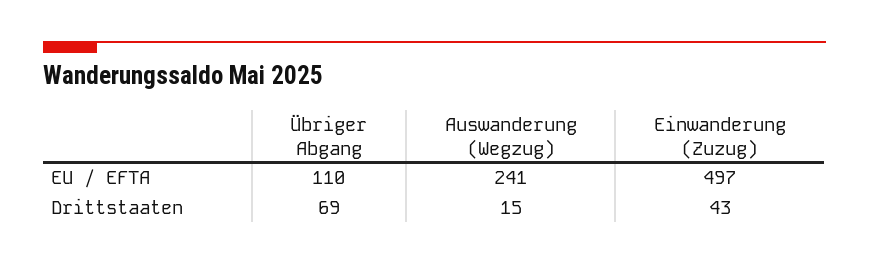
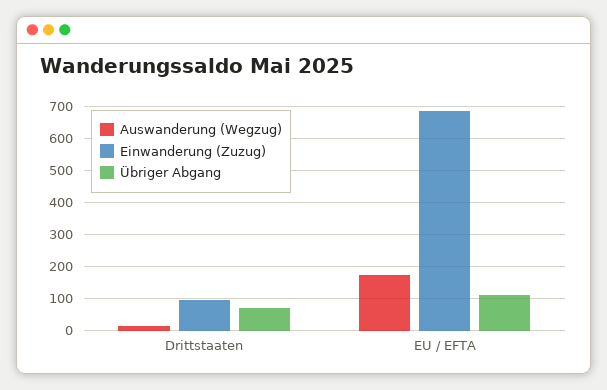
  {
    "Übriger Abgang": {
      "EU / EFTA": 110,
      "Drittstaaten": 69
    },
    "Auswanderung (Wegzug)": {
-     "EU / EFTA": 241,
+     "EU / EFTA": 180,
      "Drittstaaten": 15
    },
    "Einwanderung (Zuzug)": {
-     "EU / EFTA": 497,
+     "EU / EFTA": 680,
-     "Drittstaaten": 43
+     "Drittstaaten": 100
    }
  }

